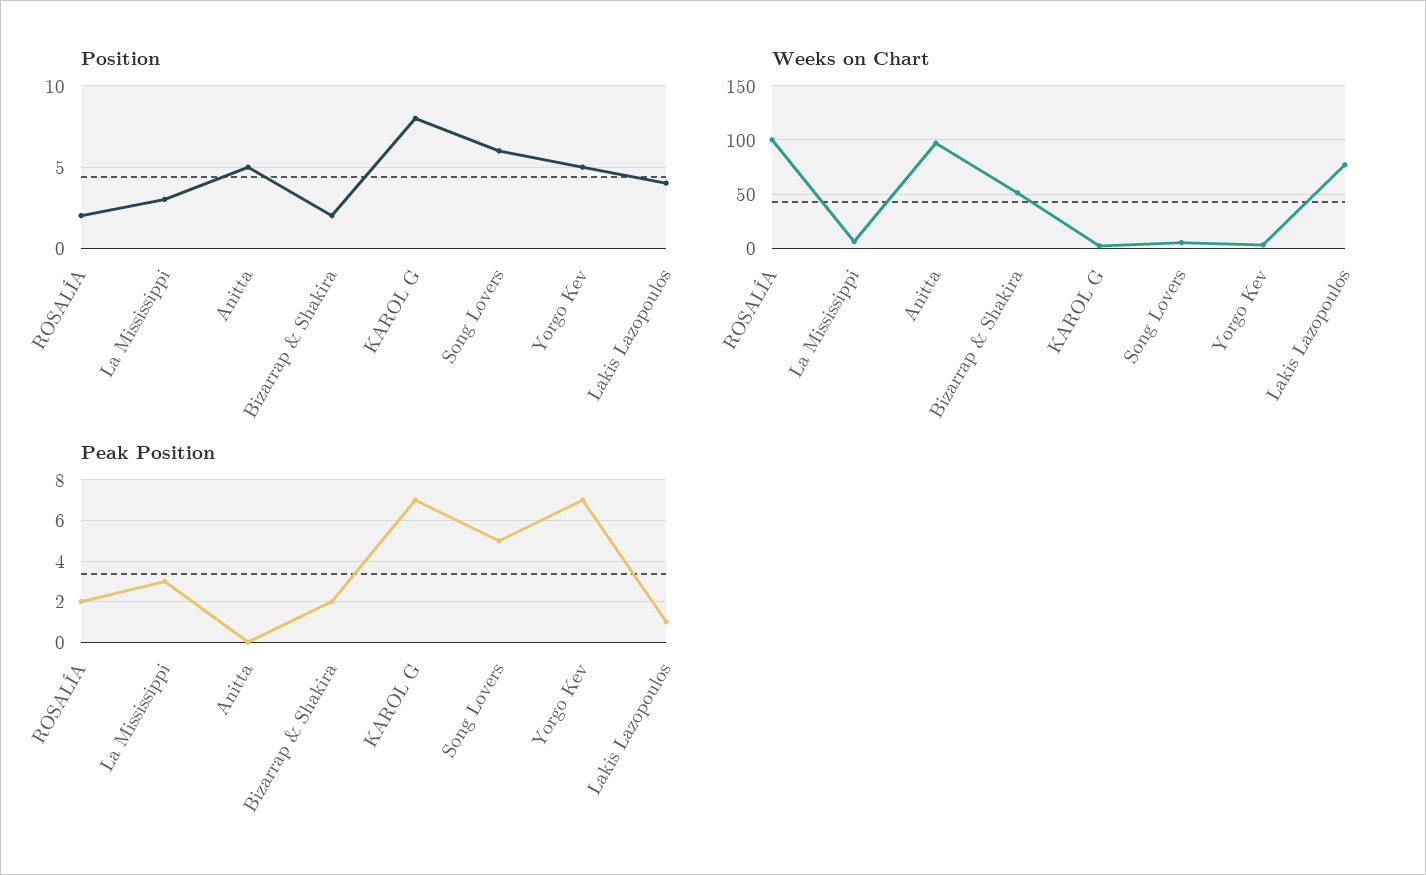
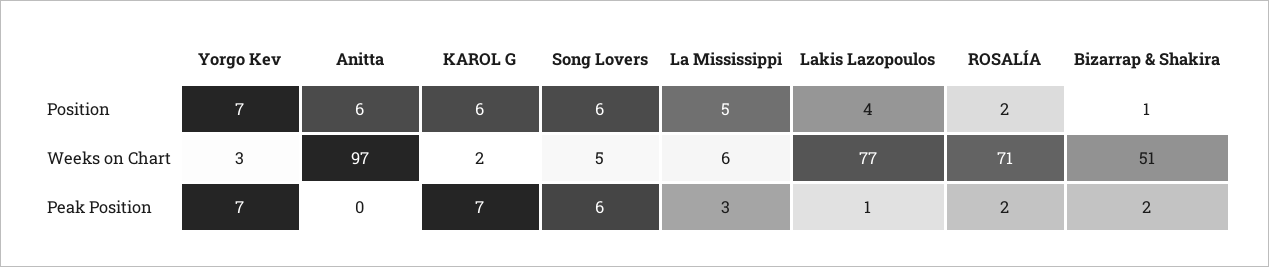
  {
    "Position": {
      "ROSALÍA": 2,
-     "La Mississippi": 3,
+     "La Mississippi": 5,
-     "Anitta": 5,
+     "Anitta": 6,
-     "Bizarrap & Shakira": 2,
+     "Bizarrap & Shakira": 1,
-     "KAROL G": 8,
+     "KAROL G": 6,
      "Song Lovers": 6,
-     "Yorgo Kev": 5,
+     "Yorgo Kev": 7,
      "Lakis Lazopoulos": 4
    },
    "Weeks on Chart": {
-     "ROSALÍA": 100,
+     "ROSALÍA": 71,
      "La Mississippi": 6,
      "Anitta": 97,
      "Bizarrap & Shakira": 51,
      "KAROL G": 2,
      "Song Lovers": 5,
      "Yorgo Kev": 3,
      "Lakis Lazopoulos": 77
    },
    "Peak Position": {
      "ROSALÍA": 2,
      "La Mississippi": 3,
      "Anitta": 0,
      "Bizarrap & Shakira": 2,
      "KAROL G": 7,
-     "Song Lovers": 5,
+     "Song Lovers": 6,
      "Yorgo Kev": 7,
      "Lakis Lazopoulos": 1
    }
  }

